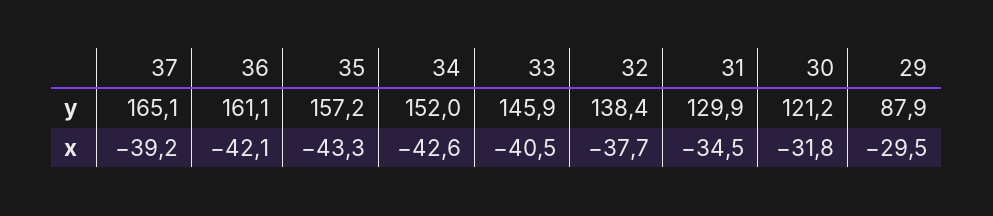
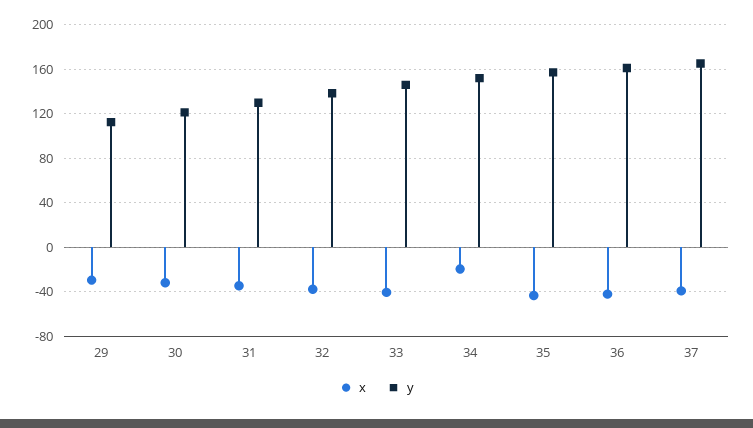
  {
    "y": {
      "37": 165.1,
      "36": 161.1,
      "35": 157.2,
      "34": 152,
      "33": 145.9,
      "32": 138.4,
      "31": 129.9,
      "30": 121.2,
-     "29": 87.9
+     "29": 110
    },
    "x": {
      "37": -39.2,
      "36": -42.1,
      "35": -43.3,
-     "34": -42.6,
+     "34": -20,
      "33": -40.5,
      "32": -37.7,
      "31": -34.5,
      "30": -31.8,
      "29": -29.5
    }
  }

